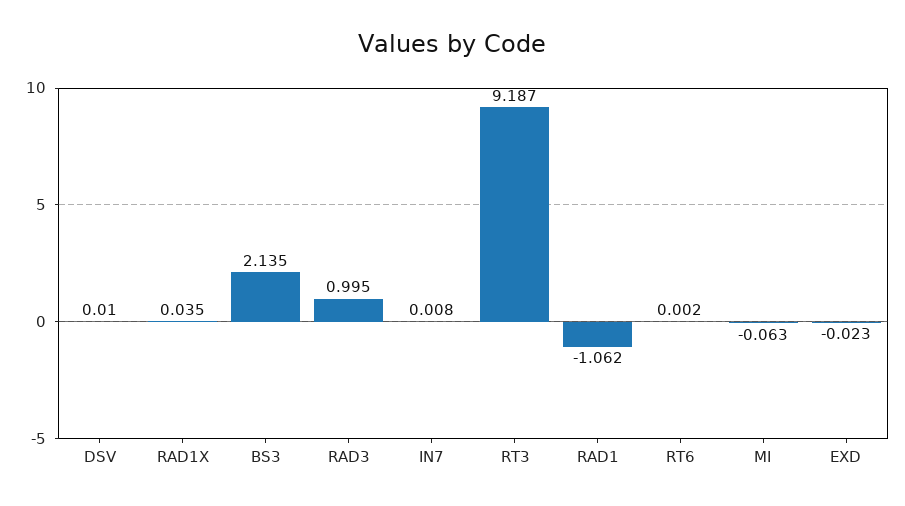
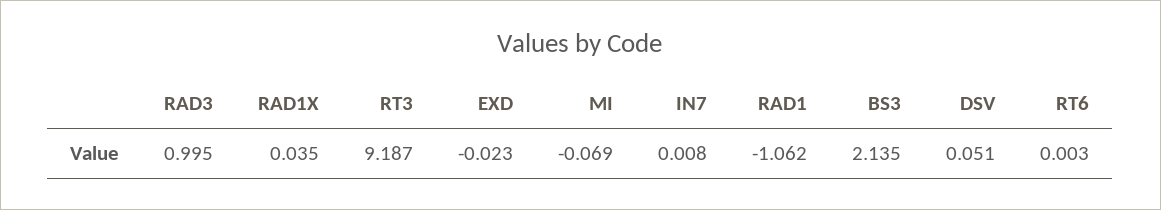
  {
-   "DSV": 0.01,
+   "DSV": 0.051,
    "RAD1X": 0.035,
    "BS3": 2.135,
    "RAD3": 0.995,
    "IN7": 0.008,
    "RT3": 9.187,
    "RAD1": -1.062,
-   "RT6": 0.002,
+   "RT6": 0.003,
-   "MI": -0.063,
+   "MI": -0.069,
    "EXD": -0.023
  }

